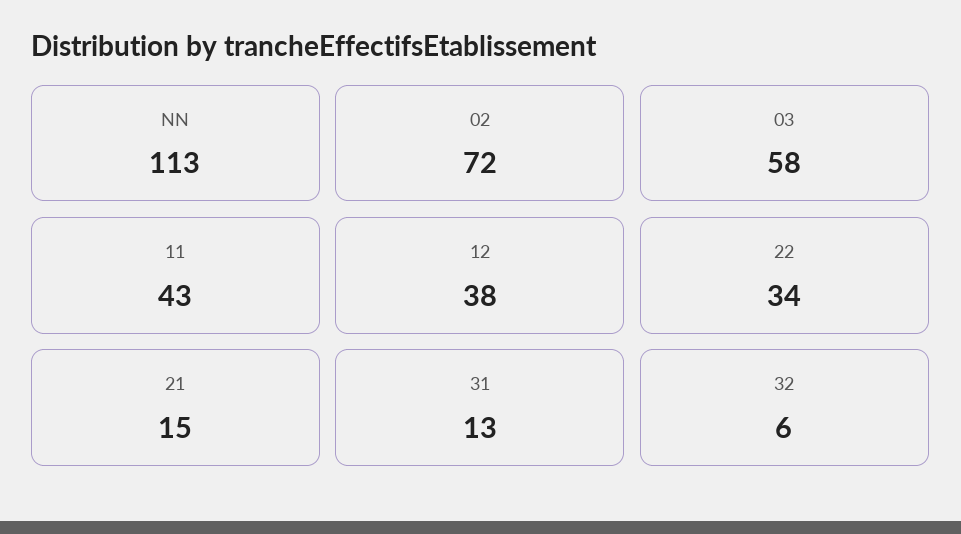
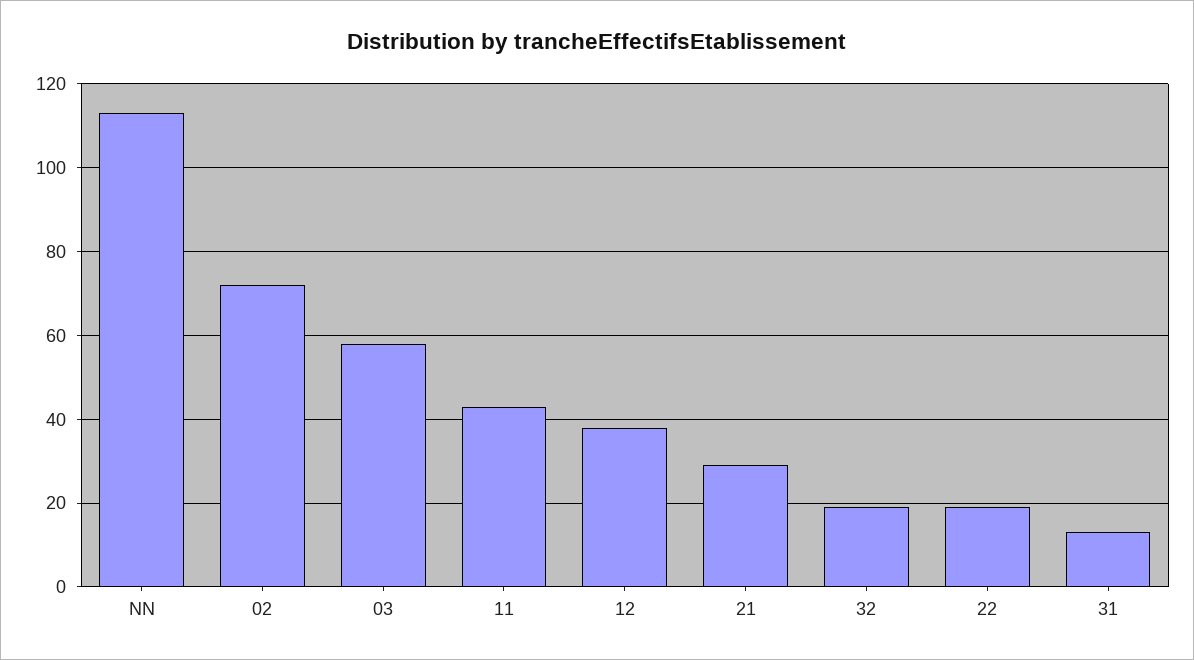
  {
    "NN": 113,
    "02": 72,
    "03": 58,
    "11": 43,
    "12": 38,
-   "22": 34,
+   "22": 20,
-   "21": 15,
+   "21": 30,
    "31": 13,
-   "32": 6
+   "32": 20
  }

